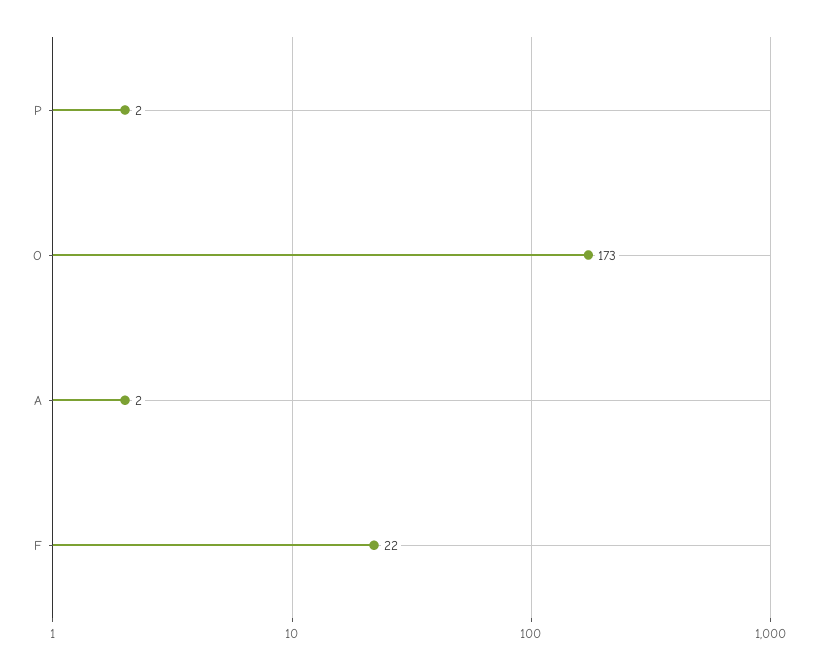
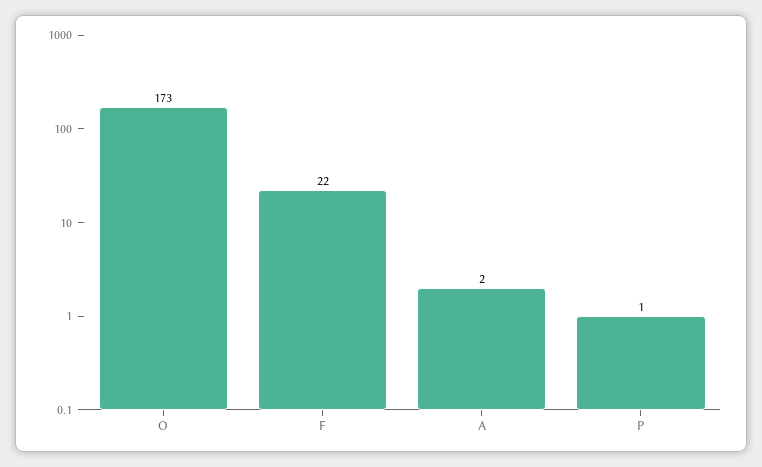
  {
-   "P": 2,
+   "P": 1,
    "O": 173,
    "A": 2,
    "F": 22
  }

